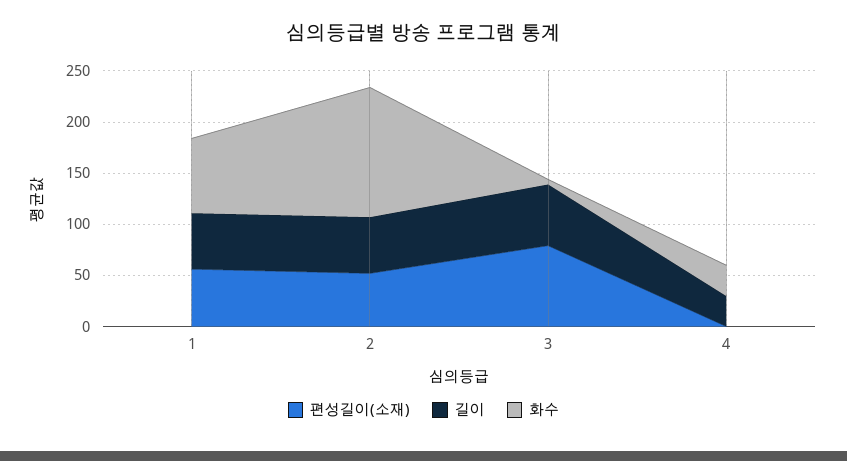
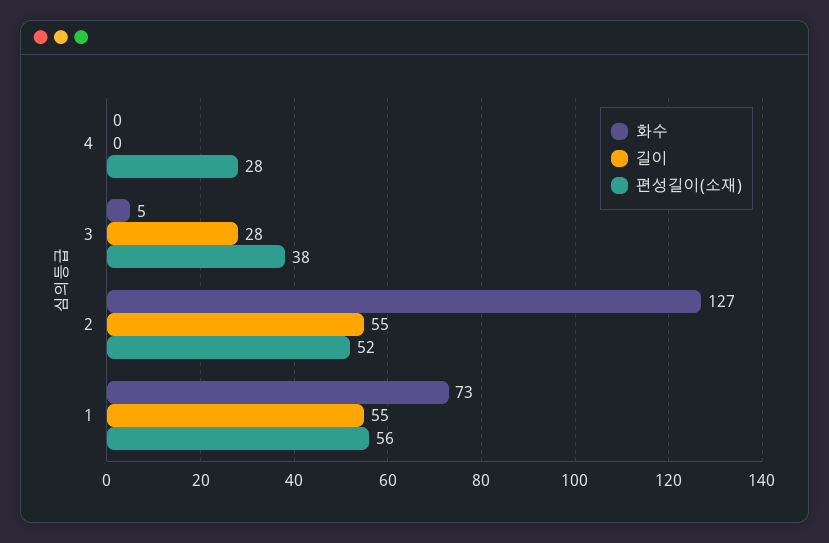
  {
    "편성길이(소재)": {
      "1": 56,
      "2": 52,
-     "3": 80,
+     "3": 38,
-     "4": 0
+     "4": 28
    },
    "길이": {
      "1": 55,
      "2": 55,
-     "3": 60,
+     "3": 28,
-     "4": 30
+     "4": 0
    },
    "화수": {
      "1": 73,
      "2": 127,
      "3": 5,
-     "4": 30
+     "4": 0
    }
  }

